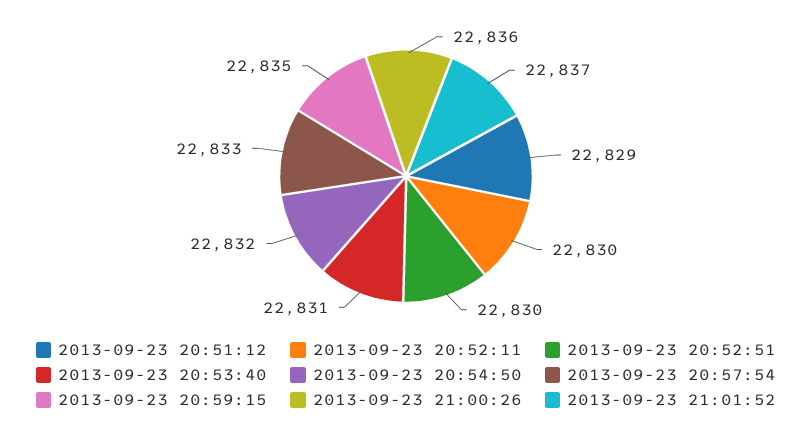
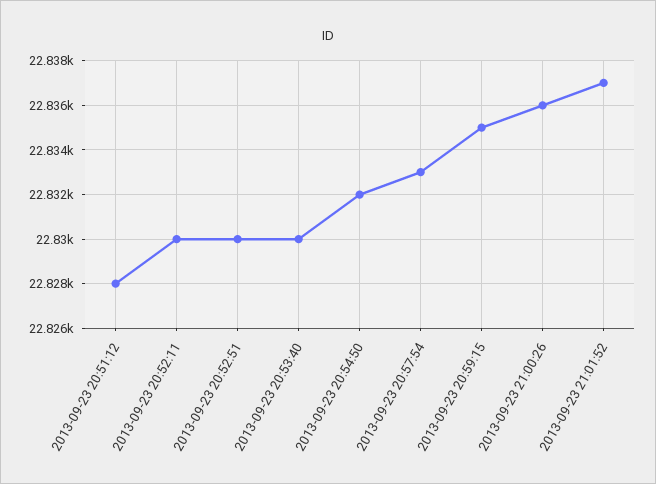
  {
-   "2013-09-23 20:51:12": 22829,
+   "2013-09-23 20:51:12": 22828,
    "2013-09-23 20:52:11": 22830,
    "2013-09-23 20:52:51": 22830,
-   "2013-09-23 20:53:40": 22831,
+   "2013-09-23 20:53:40": 22830,
    "2013-09-23 20:54:50": 22832,
    "2013-09-23 20:57:54": 22833,
    "2013-09-23 20:59:15": 22835,
    "2013-09-23 21:00:26": 22836,
    "2013-09-23 21:01:52": 22837
  }

